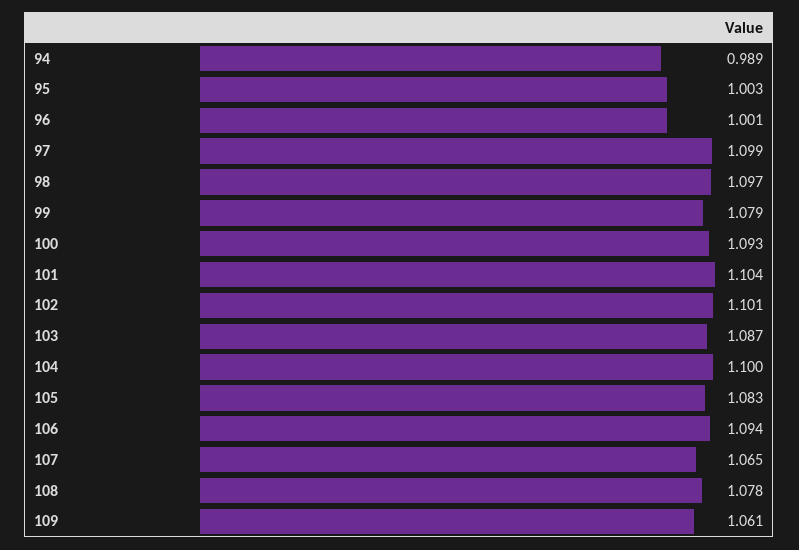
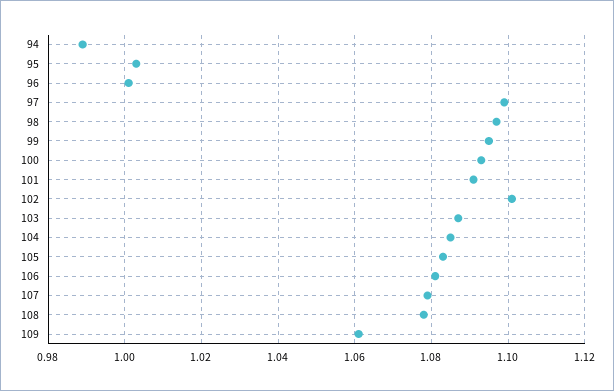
  {
    "94": 0.989,
    "95": 1.003,
    "96": 1.001,
    "97": 1.099,
    "98": 1.097,
-   "99": 1.079,
+   "99": 1.095,
    "100": 1.093,
-   "101": 1.104,
+   "101": 1.09,
    "102": 1.101,
    "103": 1.087,
-   "104": 1.1,
+   "104": 1.085,
    "105": 1.083,
-   "106": 1.094,
+   "106": 1.08,
-   "107": 1.065,
+   "107": 1.08,
    "108": 1.078,
    "109": 1.061
  }

